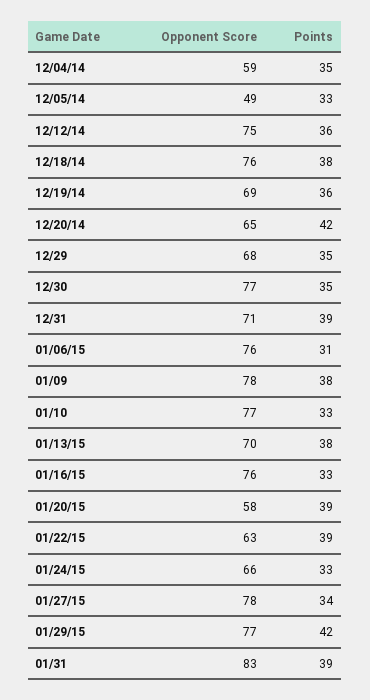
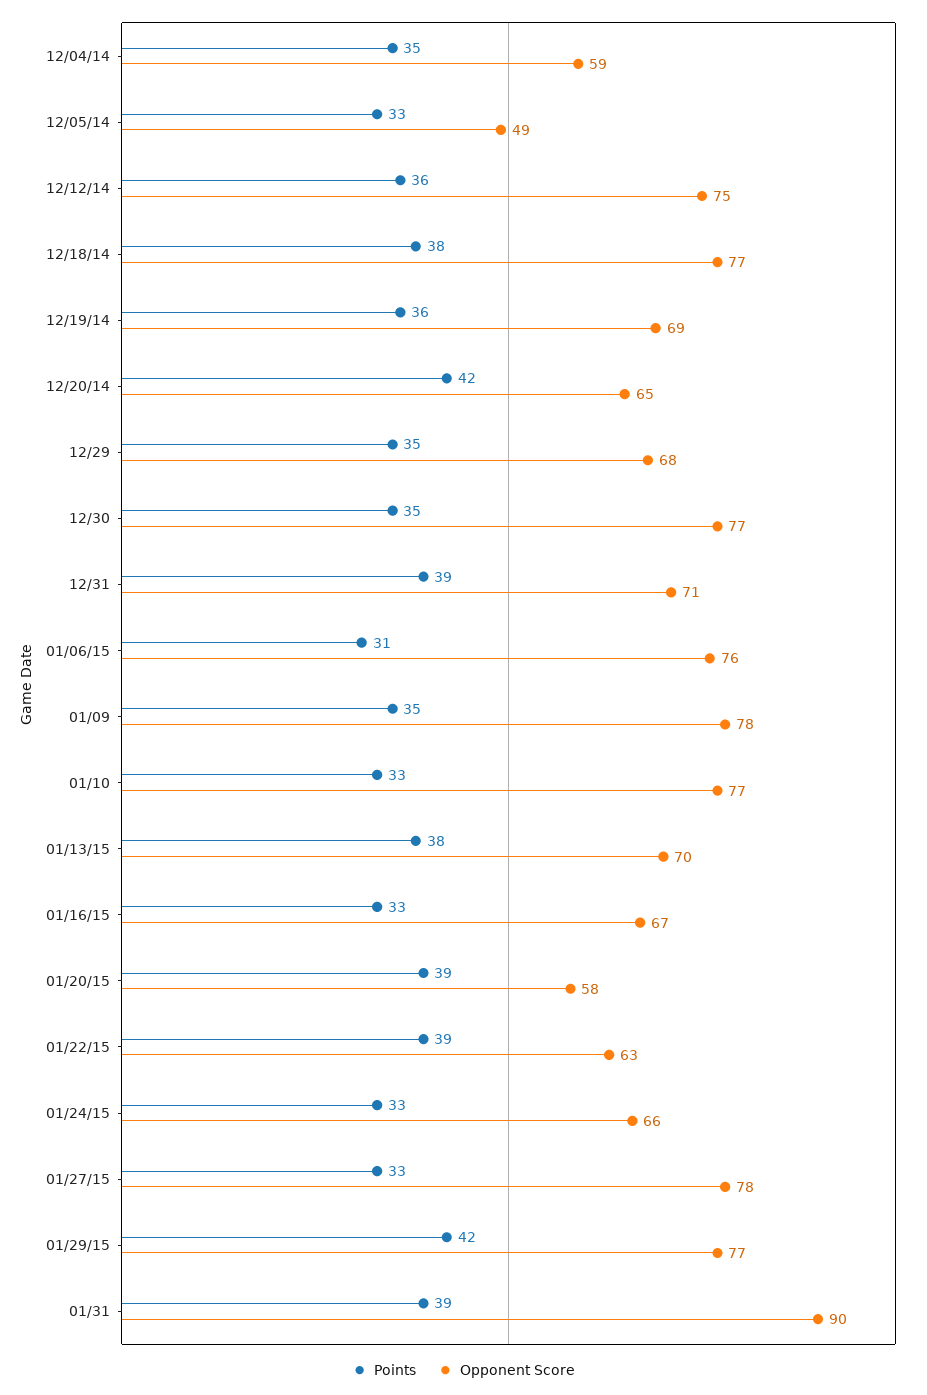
  {
    "Opponent Score": {
      "12/04/14": 59,
      "12/05/14": 49,
      "12/12/14": 75,
-     "12/18/14": 76,
+     "12/18/14": 77,
      "12/19/14": 69,
      "12/20/14": 65,
      "12/29": 68,
      "12/30": 77,
      "12/31": 71,
      "01/06/15": 76,
      "01/09": 78,
      "01/10": 77,
      "01/13/15": 70,
-     "01/16/15": 76,
+     "01/16/15": 67,
      "01/20/15": 58,
      "01/22/15": 63,
      "01/24/15": 66,
      "01/27/15": 78,
      "01/29/15": 77,
-     "01/31": 83
+     "01/31": 90
    },
    "Points": {
      "12/04/14": 35,
      "12/05/14": 33,
      "12/12/14": 36,
      "12/18/14": 38,
      "12/19/14": 36,
      "12/20/14": 42,
      "12/29": 35,
      "12/30": 35,
      "12/31": 39,
      "01/06/15": 31,
-     "01/09": 38,
+     "01/09": 35,
      "01/10": 33,
      "01/13/15": 38,
      "01/16/15": 33,
      "01/20/15": 39,
      "01/22/15": 39,
      "01/24/15": 33,
-     "01/27/15": 34,
+     "01/27/15": 33,
      "01/29/15": 42,
      "01/31": 39
    }
  }

